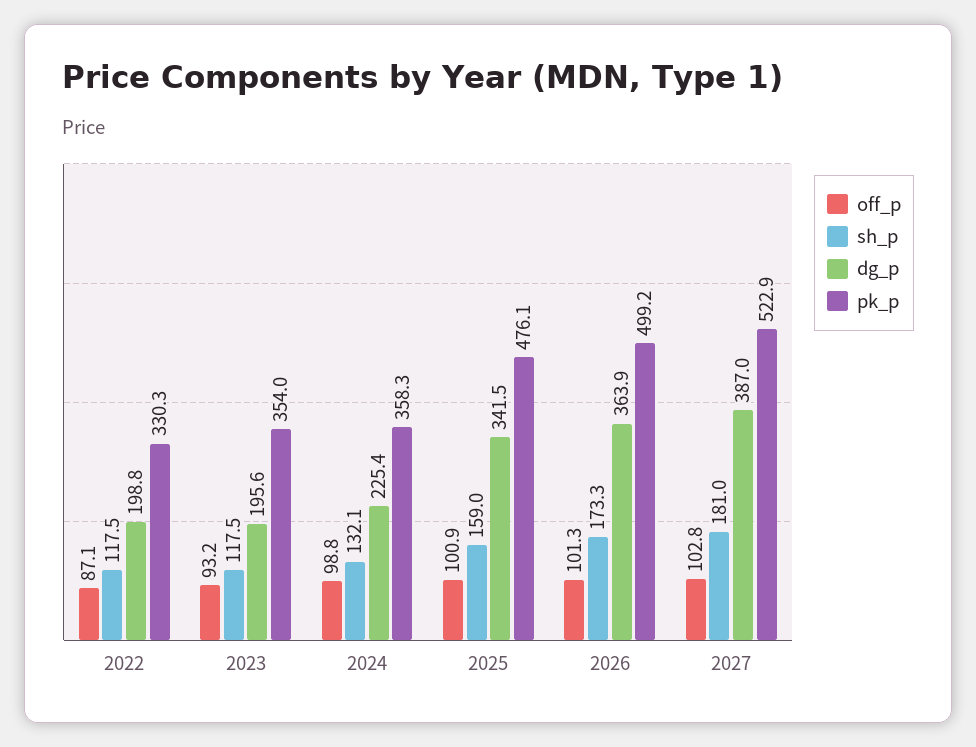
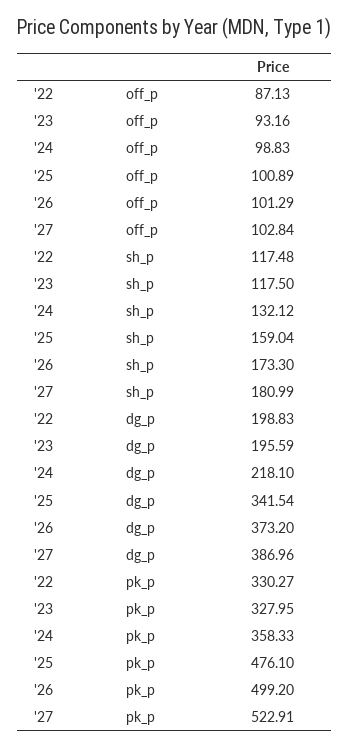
  {
    "off_p": {
      "2022": 87.13,
      "2023": 93.16,
      "2024": 98.83,
      "2025": 100.89,
      "2026": 101.29,
      "2027": 102.84
    },
    "sh_p": {
      "2022": 117.48,
      "2023": 117.5,
      "2024": 132.12,
      "2025": 159.04,
      "2026": 173.3,
      "2027": 180.99
    },
    "dg_p": {
      "2022": 198.83,
      "2023": 195.59,
-     "2024": 225.4,
+     "2024": 218.1,
      "2025": 341.54,
-     "2026": 363.9,
+     "2026": 373.2,
      "2027": 386.96
    },
    "pk_p": {
      "2022": 330.27,
-     "2023": 354,
+     "2023": 327.95,
      "2024": 358.33,
      "2025": 476.1,
      "2026": 499.2,
      "2027": 522.91
    }
  }

